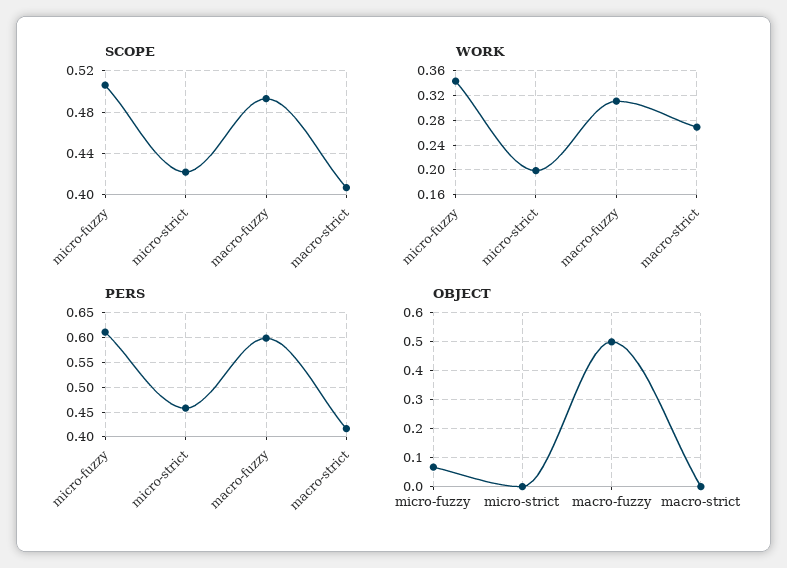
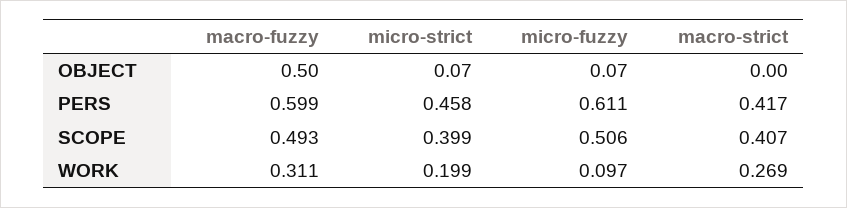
  {
    "SCOPE": {
      "micro-fuzzy": 0.506,
-     "micro-strict": 0.42,
+     "micro-strict": 0.399,
      "macro-fuzzy": 0.493,
      "macro-strict": 0.407
    },
    "WORK": {
-     "micro-fuzzy": 0.34,
+     "micro-fuzzy": 0.097,
      "micro-strict": 0.199,
      "macro-fuzzy": 0.311,
      "macro-strict": 0.269
    },
    "PERS": {
      "micro-fuzzy": 0.611,
      "micro-strict": 0.458,
      "macro-fuzzy": 0.599,
      "macro-strict": 0.417
    },
    "OBJECT": {
      "micro-fuzzy": 0.07,
-     "micro-strict": 0,
+     "micro-strict": 0.07,
      "macro-fuzzy": 0.5,
      "macro-strict": 0
    }
  }

